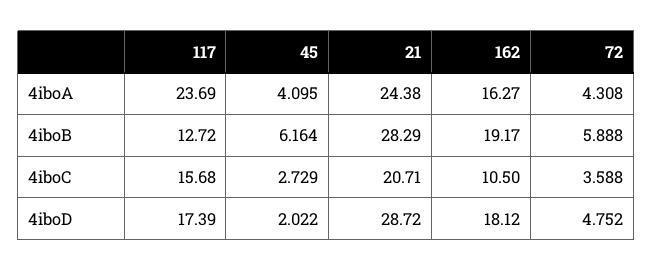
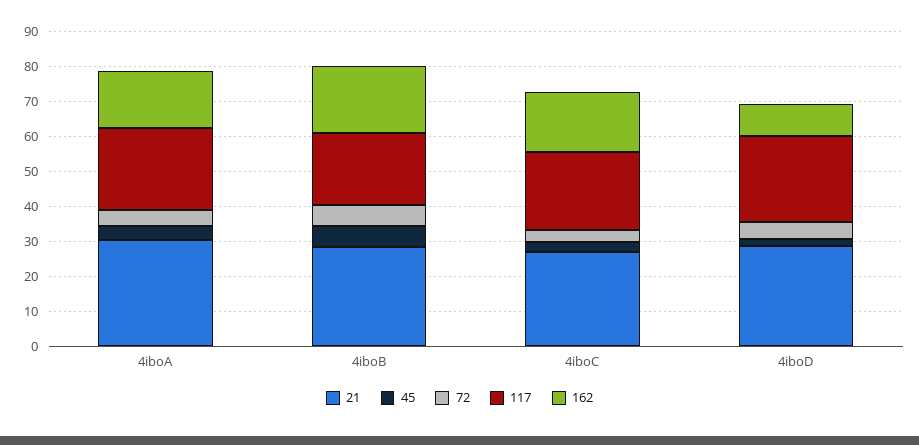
  {
    "117": {
      "4iboA": 23.69,
-     "4iboB": 12.72,
+     "4iboB": 20,
-     "4iboC": 15.68,
+     "4iboC": 22.5,
-     "4iboD": 17.39
+     "4iboD": 25
    },
    "45": {
      "4iboA": 4.095,
      "4iboB": 6.164,
      "4iboC": 2.729,
      "4iboD": 2.022
    },
    "21": {
-     "4iboA": 24.38,
+     "4iboA": 30,
      "4iboB": 28.29,
-     "4iboC": 20.71,
+     "4iboC": 27.5,
      "4iboD": 28.72
    },
    "162": {
      "4iboA": 16.27,
      "4iboB": 19.17,
-     "4iboC": 10.5,
+     "4iboC": 17.5,
-     "4iboD": 18.12
+     "4iboD": 10
    },
    "72": {
      "4iboA": 4.308,
      "4iboB": 5.888,
      "4iboC": 3.588,
      "4iboD": 4.752
    }
  }

